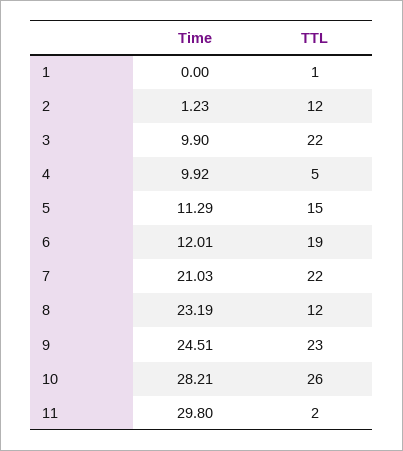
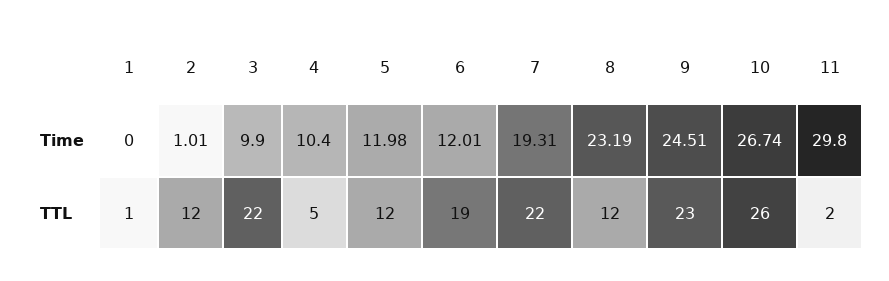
  {
    "Time": {
      "1": 0,
-     "2": 1.23,
+     "2": 1.01,
      "3": 9.9,
-     "4": 9.92,
+     "4": 10.4,
-     "5": 11.29,
+     "5": 11.98,
      "6": 12.01,
-     "7": 21.03,
+     "7": 19.31,
      "8": 23.19,
      "9": 24.51,
-     "10": 28.21,
+     "10": 26.74,
      "11": 29.8
    },
    "TTL": {
      "1": 1,
      "2": 12,
      "3": 22,
      "4": 5,
-     "5": 15,
+     "5": 12,
      "6": 19,
      "7": 22,
      "8": 12,
      "9": 23,
      "10": 26,
      "11": 2
    }
  }

